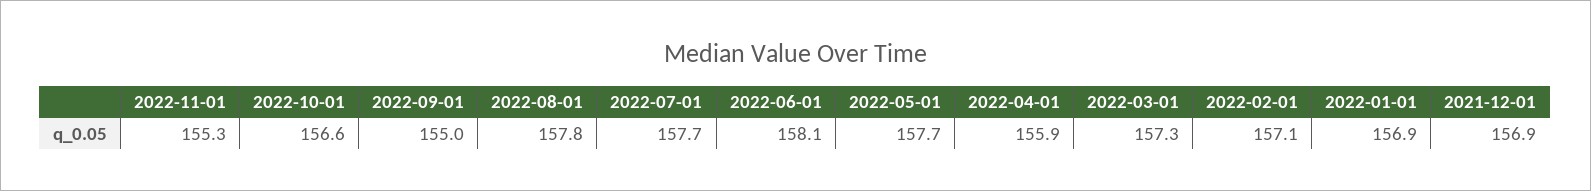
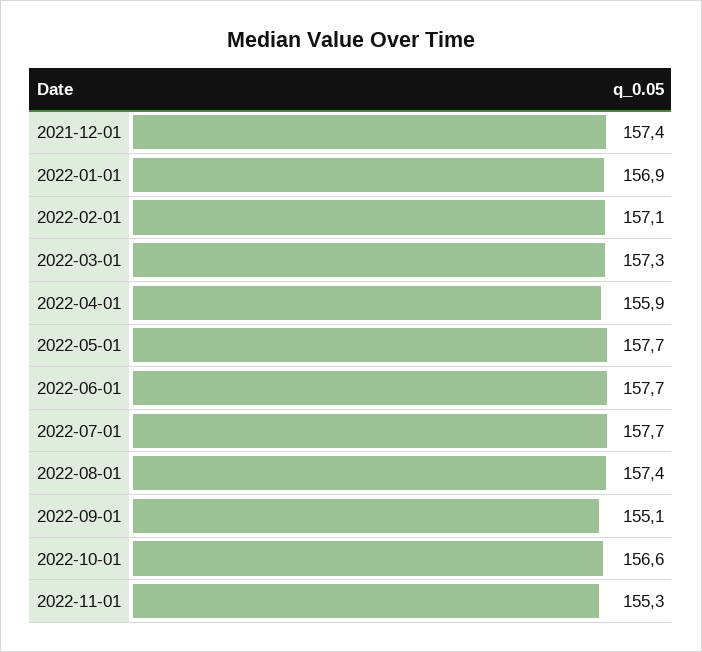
  {
    "2022-11-01": 155.3,
    "2022-10-01": 156.6,
-   "2022-09-01": 155,
+   "2022-09-01": 155.1,
-   "2022-08-01": 157.8,
+   "2022-08-01": 157.4,
    "2022-07-01": 157.7,
-   "2022-06-01": 158.1,
+   "2022-06-01": 157.7,
    "2022-05-01": 157.7,
    "2022-04-01": 155.9,
    "2022-03-01": 157.3,
    "2022-02-01": 157.1,
    "2022-01-01": 156.9,
-   "2021-12-01": 156.9
+   "2021-12-01": 157.4
  }

